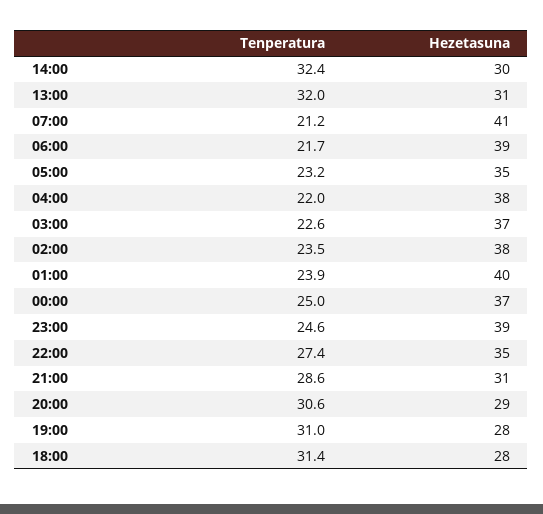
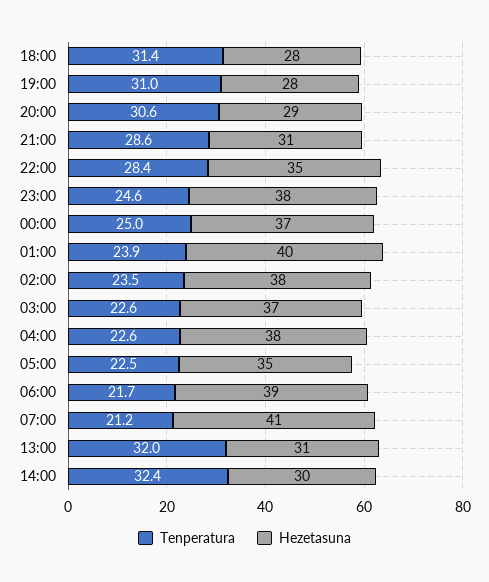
  {
    "Tenperatura": {
      "14:00": 32.4,
      "13:00": 32,
      "07:00": 21.2,
      "06:00": 21.7,
-     "05:00": 23.2,
+     "05:00": 22.5,
-     "04:00": 22,
+     "04:00": 22.6,
      "03:00": 22.6,
      "02:00": 23.5,
      "01:00": 23.9,
      "00:00": 25,
      "23:00": 24.6,
-     "22:00": 27.4,
+     "22:00": 28.4,
      "21:00": 28.6,
      "20:00": 30.6,
      "19:00": 31,
      "18:00": 31.4
    },
    "Hezetasuna": {
      "14:00": 30,
      "13:00": 31,
      "07:00": 41,
      "06:00": 39,
      "05:00": 35,
      "04:00": 38,
      "03:00": 37,
      "02:00": 38,
      "01:00": 40,
      "00:00": 37,
-     "23:00": 39,
+     "23:00": 38,
      "22:00": 35,
      "21:00": 31,
      "20:00": 29,
      "19:00": 28,
      "18:00": 28
    }
  }

